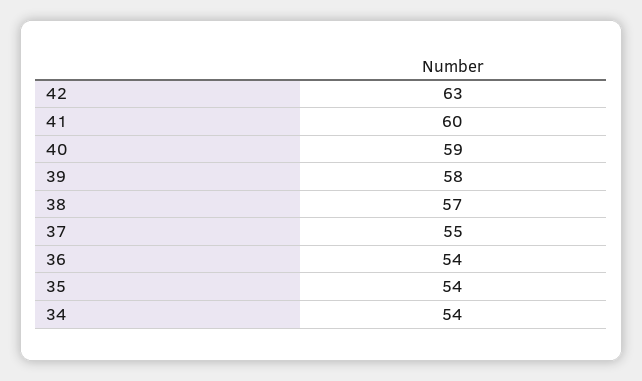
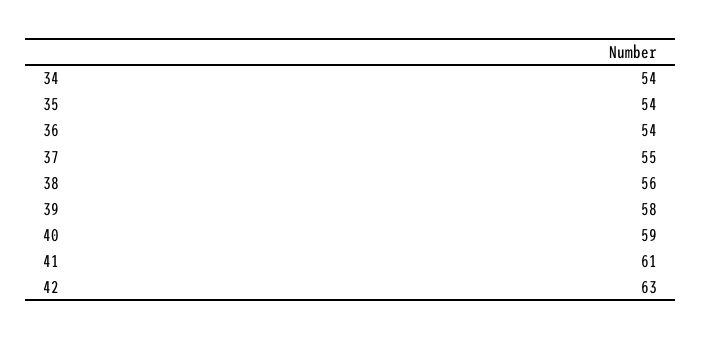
  {
    "42": 63,
-   "41": 60,
+   "41": 61,
    "40": 59,
    "39": 58,
-   "38": 57,
+   "38": 56,
    "37": 55,
    "36": 54,
    "35": 54,
    "34": 54
  }

